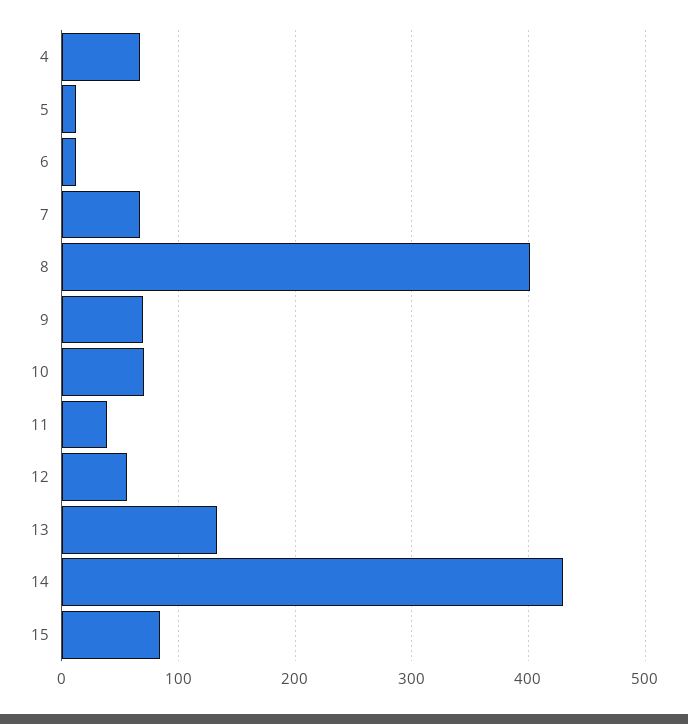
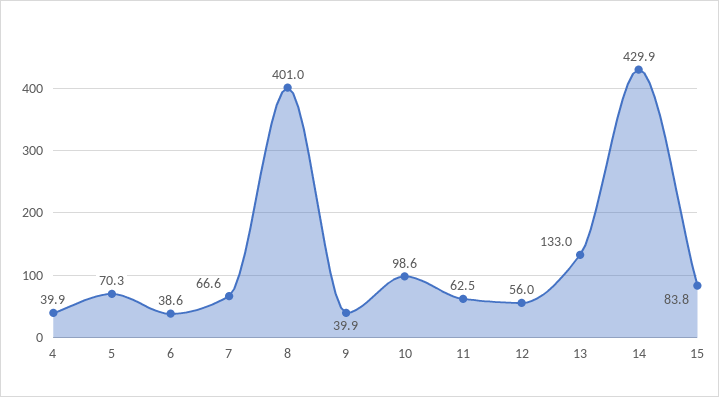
  {
-   "4": 70,
+   "4": 39.9,
-   "5": 10,
+   "5": 70.3,
-   "6": 10,
+   "6": 38.6,
    "7": 66.6,
    "8": 401,
-   "9": 70,
+   "9": 39.9,
-   "10": 70,
+   "10": 98.6,
-   "11": 40,
+   "11": 62.5,
    "12": 56,
    "13": 133,
    "14": 429.9,
    "15": 83.8
  }

